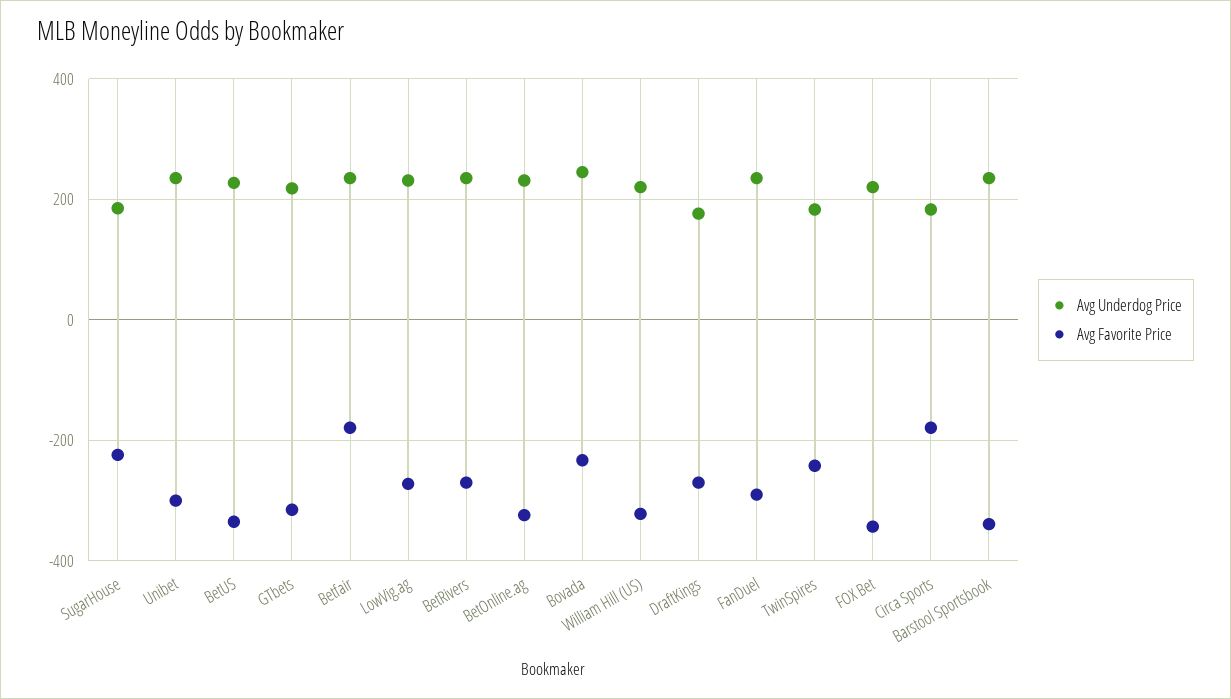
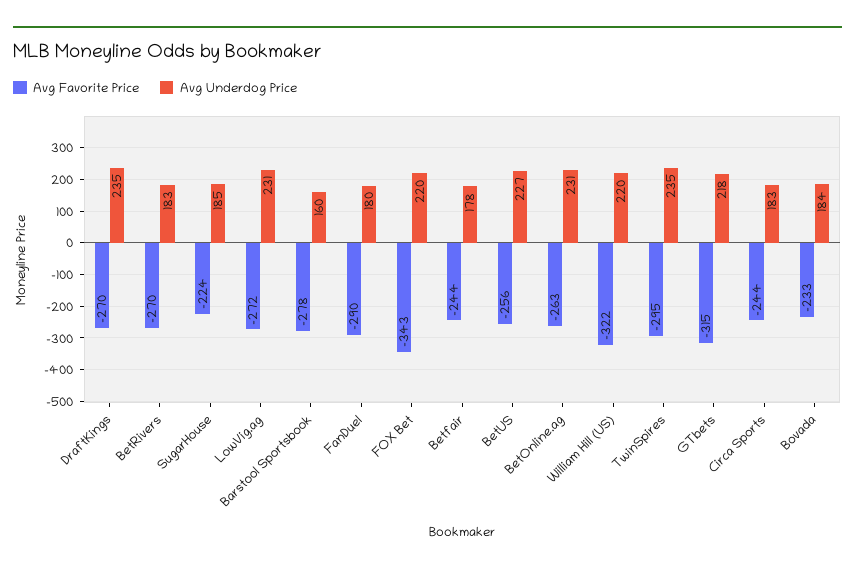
  {
    "Avg Underdog Price": {
      "SugarHouse": 185,
-     "Unibet": 240,
      "BetUS": 227,
      "GTbets": 218,
-     "Betfair": 240,
+     "Betfair": 178,
      "LowVig.ag": 231,
-     "BetRivers": 240,
+     "BetRivers": 183,
      "BetOnline.ag": 231,
-     "Bovada": 240,
+     "Bovada": 184,
      "William Hill (US)": 220,
-     "DraftKings": 180,
+     "DraftKings": 235,
-     "FanDuel": 240,
+     "FanDuel": 180,
-     "TwinSpires": 180,
+     "TwinSpires": 235,
      "FOX Bet": 220,
      "Circa Sports": 183,
-     "Barstool Sportsbook": 240
+     "Barstool Sportsbook": 160
    },
    "Avg Favorite Price": {
      "SugarHouse": -224,
-     "Unibet": -300,
-     "BetUS": -340,
+     "BetUS": -256,
      "GTbets": -315,
-     "Betfair": -180,
+     "Betfair": -244,
      "LowVig.ag": -272,
      "BetRivers": -270,
-     "BetOnline.ag": -320,
+     "BetOnline.ag": -263,
      "Bovada": -233,
      "William Hill (US)": -322,
      "DraftKings": -270,
      "FanDuel": -290,
-     "TwinSpires": -240,
+     "TwinSpires": -295,
      "FOX Bet": -343,
-     "Circa Sports": -180,
+     "Circa Sports": -244,
-     "Barstool Sportsbook": -340
+     "Barstool Sportsbook": -278
    }
  }

